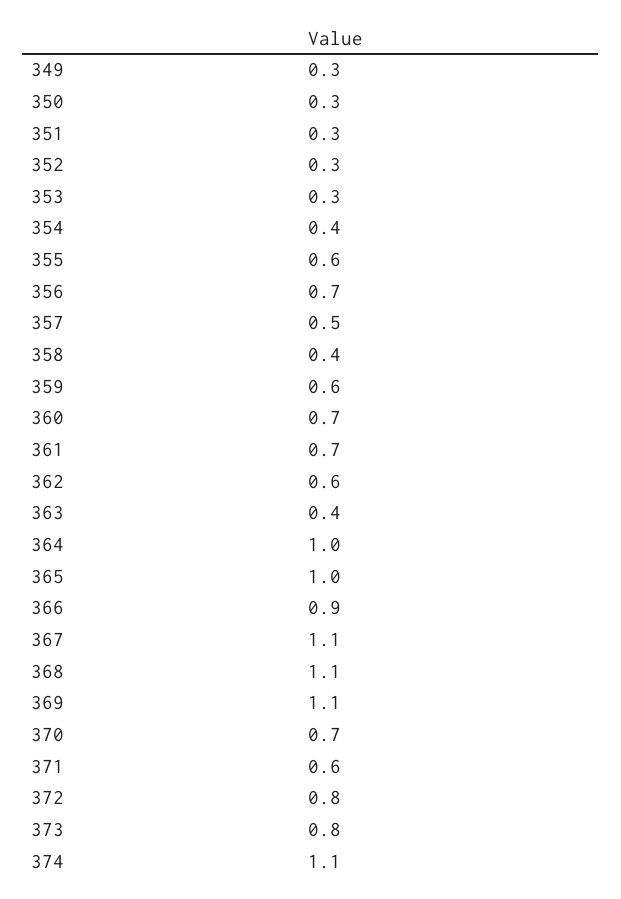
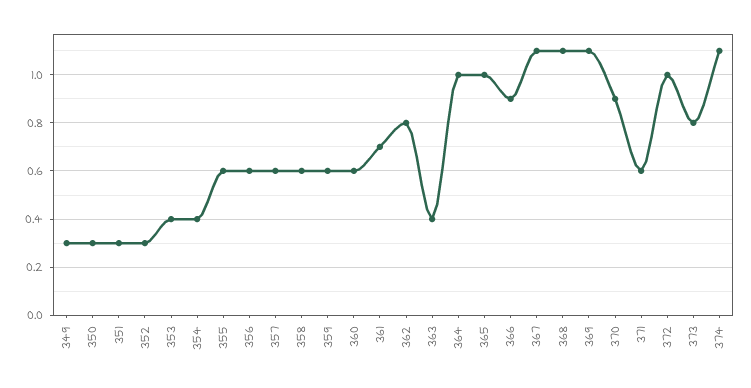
  {
    "349": 0.3,
    "350": 0.3,
    "351": 0.3,
    "352": 0.3,
-   "353": 0.3,
+   "353": 0.4,
    "354": 0.4,
    "355": 0.6,
-   "356": 0.7,
+   "356": 0.6,
-   "357": 0.5,
+   "357": 0.6,
-   "358": 0.4,
+   "358": 0.6,
    "359": 0.6,
-   "360": 0.7,
+   "360": 0.6,
    "361": 0.7,
-   "362": 0.6,
+   "362": 0.8,
    "363": 0.4,
    "364": 1,
    "365": 1,
    "366": 0.9,
    "367": 1.1,
    "368": 1.1,
    "369": 1.1,
-   "370": 0.7,
+   "370": 0.9,
    "371": 0.6,
-   "372": 0.8,
+   "372": 1,
    "373": 0.8,
    "374": 1.1
  }

